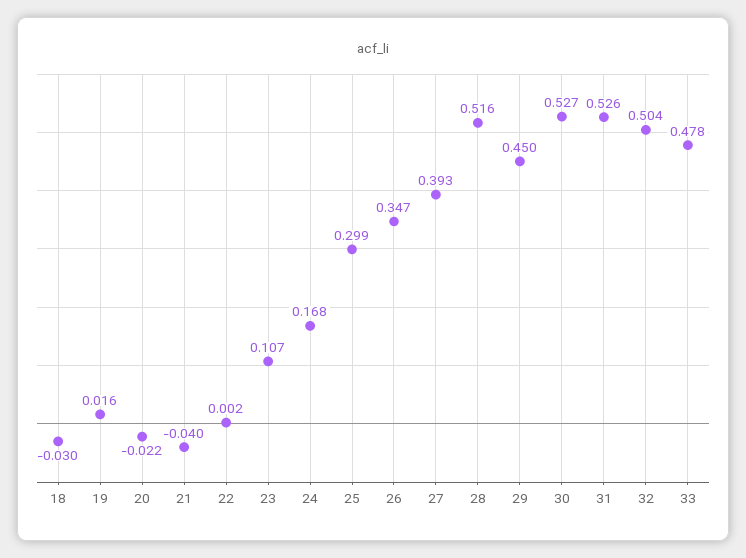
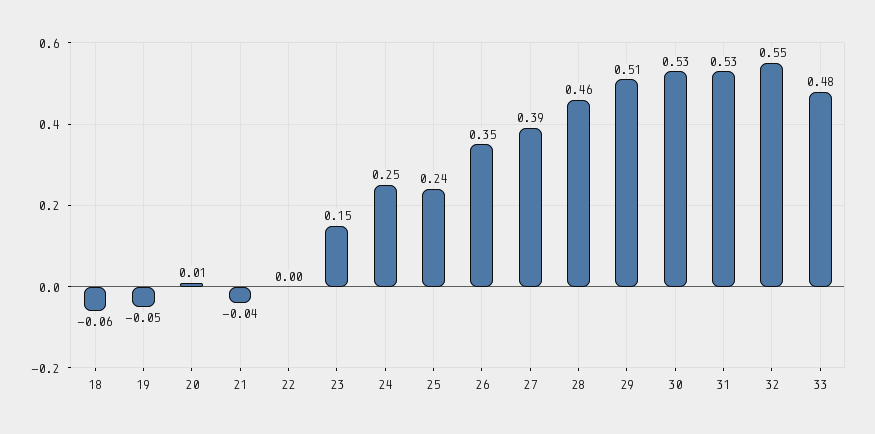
  {
-   "18": -0.03,
+   "18": -0.06,
-   "19": 0.016,
+   "19": -0.05,
-   "20": -0.022,
+   "20": 0.01,
    "21": -0.04,
    "22": 0.002,
-   "23": 0.107,
+   "23": 0.15,
-   "24": 0.168,
+   "24": 0.25,
-   "25": 0.299,
+   "25": 0.24,
    "26": 0.347,
    "27": 0.393,
-   "28": 0.516,
+   "28": 0.46,
-   "29": 0.45,
+   "29": 0.51,
    "30": 0.527,
    "31": 0.526,
-   "32": 0.504,
+   "32": 0.55,
    "33": 0.478
  }

